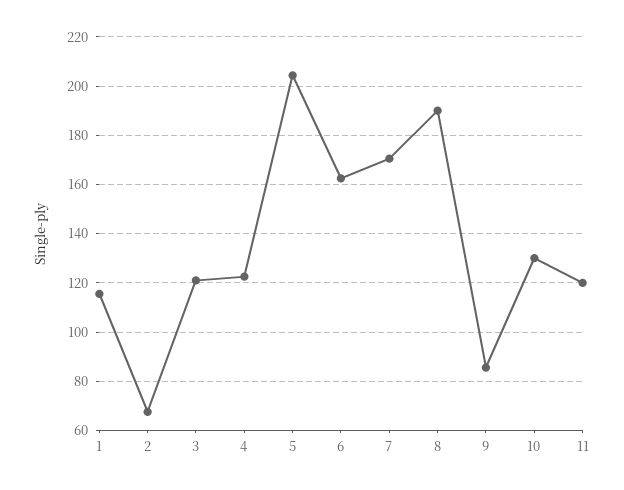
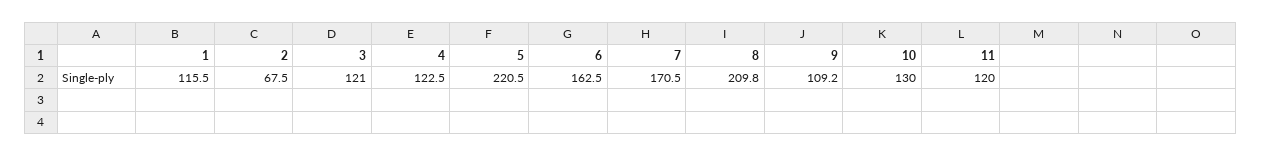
  {
    "1": 115.5,
    "2": 67.5,
    "3": 121,
    "4": 122.5,
-   "5": 205,
+   "5": 220.5,
    "6": 162.5,
    "7": 170.5,
-   "8": 190,
+   "8": 209.8,
-   "9": 85,
+   "9": 109.2,
    "10": 130,
    "11": 120
  }

